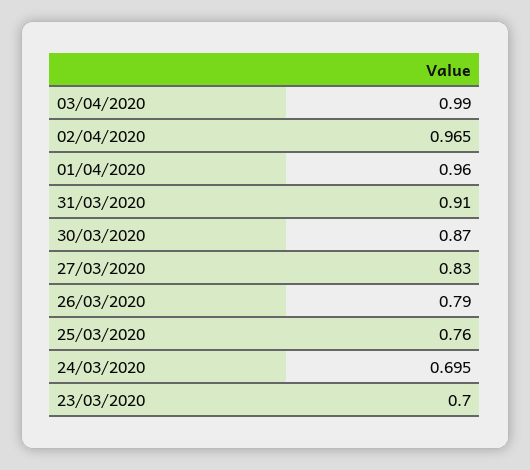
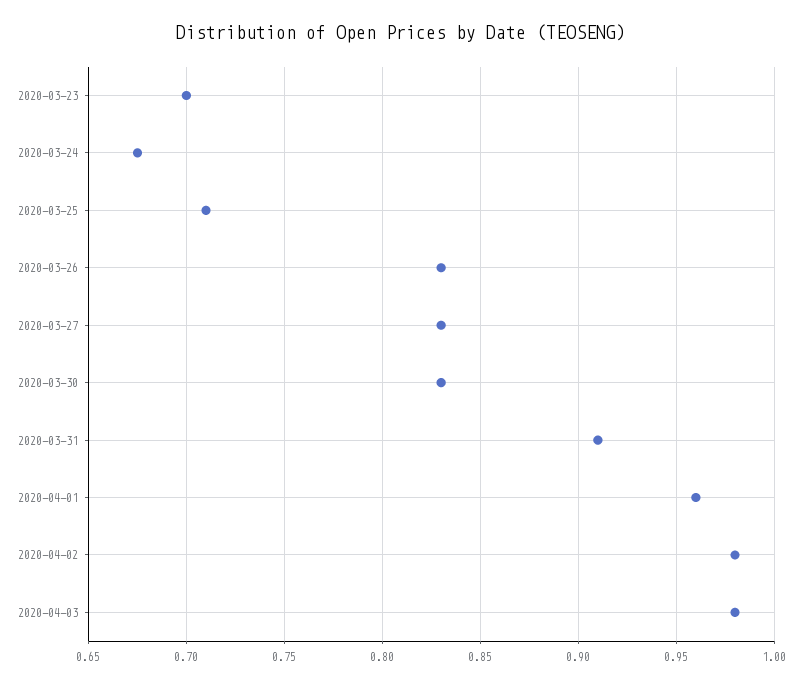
  {
-   "03/04/2020": 0.99,
+   "03/04/2020": 0.98,
-   "02/04/2020": 0.965,
+   "02/04/2020": 0.98,
    "01/04/2020": 0.96,
    "31/03/2020": 0.91,
-   "30/03/2020": 0.87,
+   "30/03/2020": 0.83,
    "27/03/2020": 0.83,
-   "26/03/2020": 0.79,
+   "26/03/2020": 0.83,
-   "25/03/2020": 0.76,
+   "25/03/2020": 0.71,
-   "24/03/2020": 0.695,
+   "24/03/2020": 0.675,
    "23/03/2020": 0.7
  }

